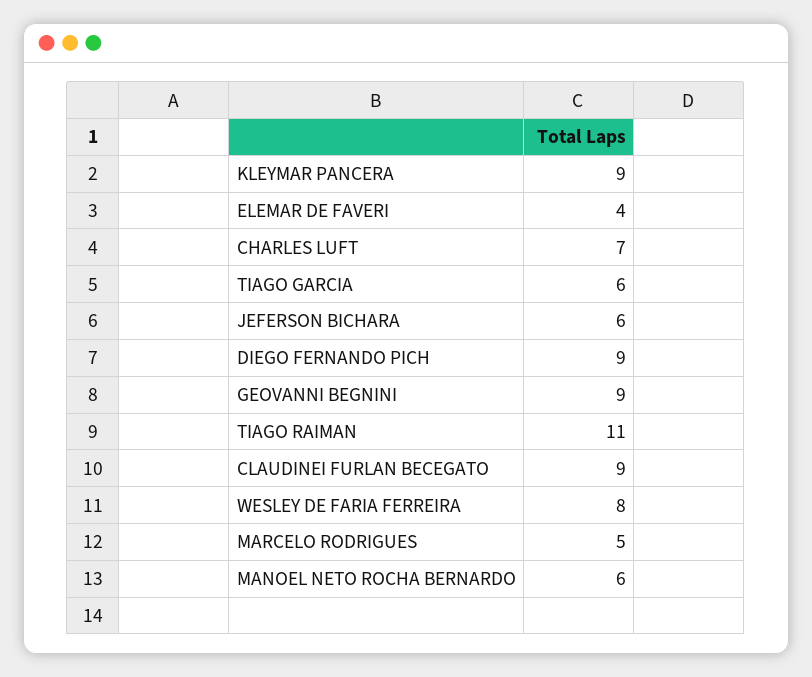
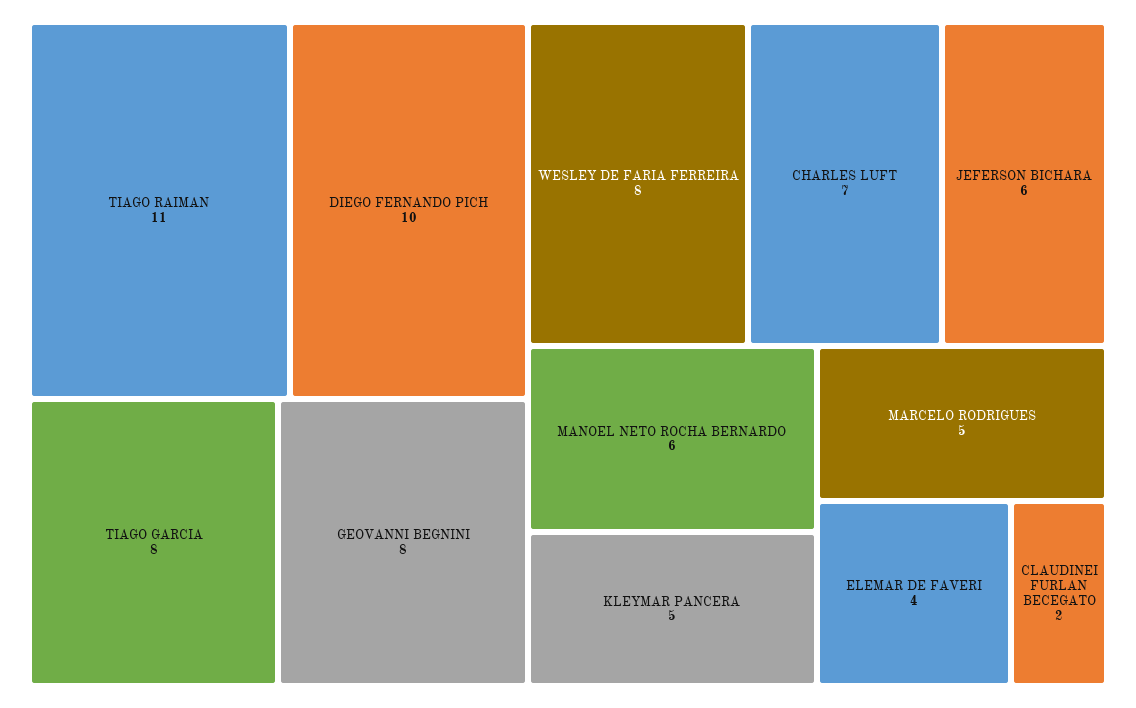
  {
-   "KLEYMAR PANCERA": 9,
+   "KLEYMAR PANCERA": 5,
    "ELEMAR DE FAVERI": 4,
    "CHARLES LUFT": 7,
-   "TIAGO GARCIA": 6,
+   "TIAGO GARCIA": 8,
    "JEFERSON BICHARA": 6,
-   "DIEGO FERNANDO PICH": 9,
+   "DIEGO FERNANDO PICH": 10,
-   "GEOVANNI BEGNINI": 9,
+   "GEOVANNI BEGNINI": 8,
    "TIAGO RAIMAN": 11,
-   "CLAUDINEI FURLAN BECEGATO": 9,
+   "CLAUDINEI FURLAN BECEGATO": 2,
    "WESLEY DE FARIA FERREIRA": 8,
    "MARCELO RODRIGUES": 5,
    "MANOEL NETO ROCHA BERNARDO": 6
  }

